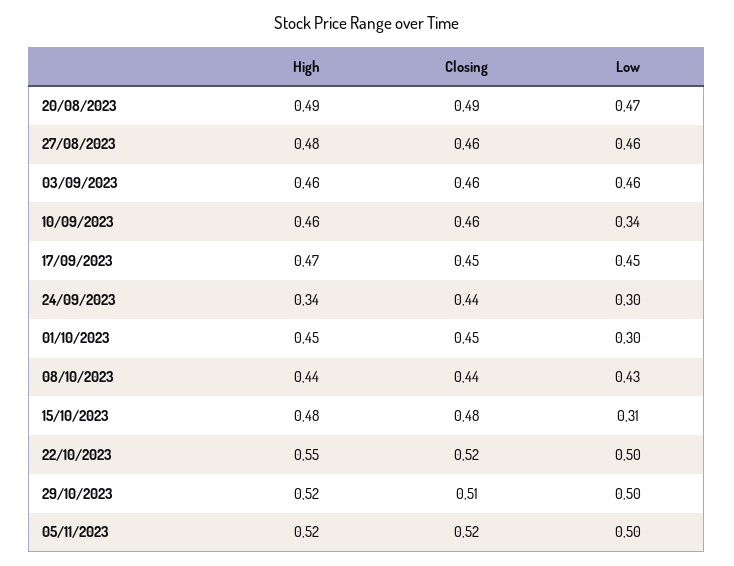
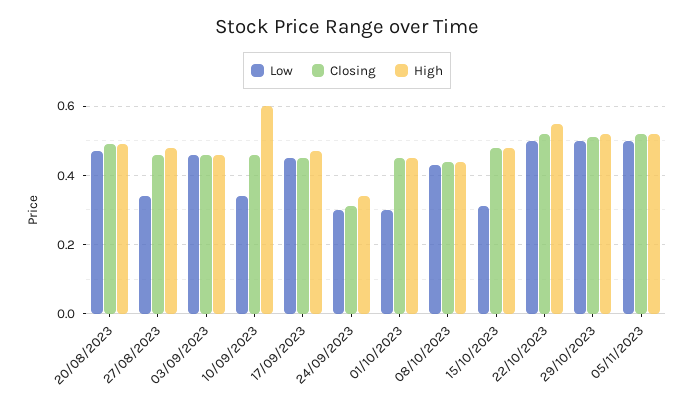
  {
    "High": {
      "20/08/2023": 0.49,
      "27/08/2023": 0.48,
      "03/09/2023": 0.46,
-     "10/09/2023": 0.46,
+     "10/09/2023": 0.6,
      "17/09/2023": 0.47,
      "24/09/2023": 0.34,
      "01/10/2023": 0.45,
      "08/10/2023": 0.44,
      "15/10/2023": 0.48,
      "22/10/2023": 0.55,
      "29/10/2023": 0.52,
      "05/11/2023": 0.52
    },
    "Closing": {
      "20/08/2023": 0.49,
      "27/08/2023": 0.46,
      "03/09/2023": 0.46,
      "10/09/2023": 0.46,
      "17/09/2023": 0.45,
-     "24/09/2023": 0.44,
+     "24/09/2023": 0.3,
      "01/10/2023": 0.45,
      "08/10/2023": 0.44,
      "15/10/2023": 0.48,
      "22/10/2023": 0.52,
      "29/10/2023": 0.51,
      "05/11/2023": 0.52
    },
    "Low": {
      "20/08/2023": 0.47,
-     "27/08/2023": 0.46,
+     "27/08/2023": 0.35,
      "03/09/2023": 0.46,
      "10/09/2023": 0.34,
      "17/09/2023": 0.45,
      "24/09/2023": 0.3,
      "01/10/2023": 0.3,
      "08/10/2023": 0.43,
      "15/10/2023": 0.31,
      "22/10/2023": 0.5,
      "29/10/2023": 0.5,
      "05/11/2023": 0.5
    }
  }

